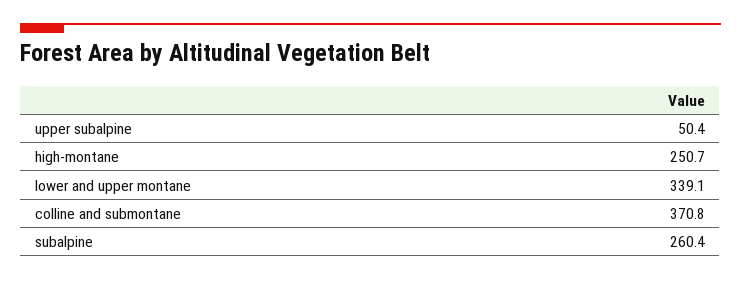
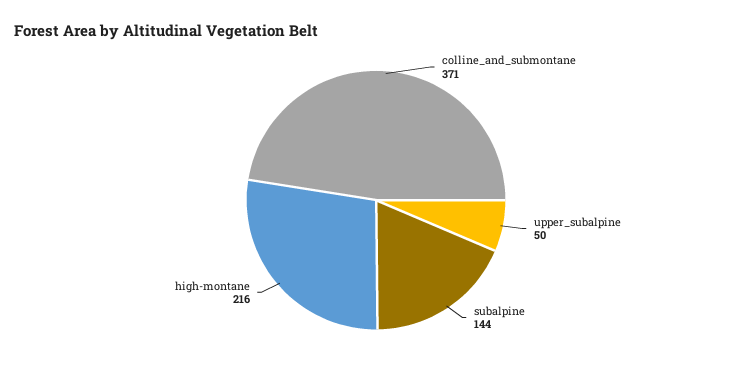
  {
    "upper subalpine": 50.4,
-   "high-montane": 250.7,
+   "high-montane": 216,
-   "lower and upper montane": 339.1,
    "colline and submontane": 370.8,
-   "subalpine": 260.4
+   "subalpine": 144
  }

